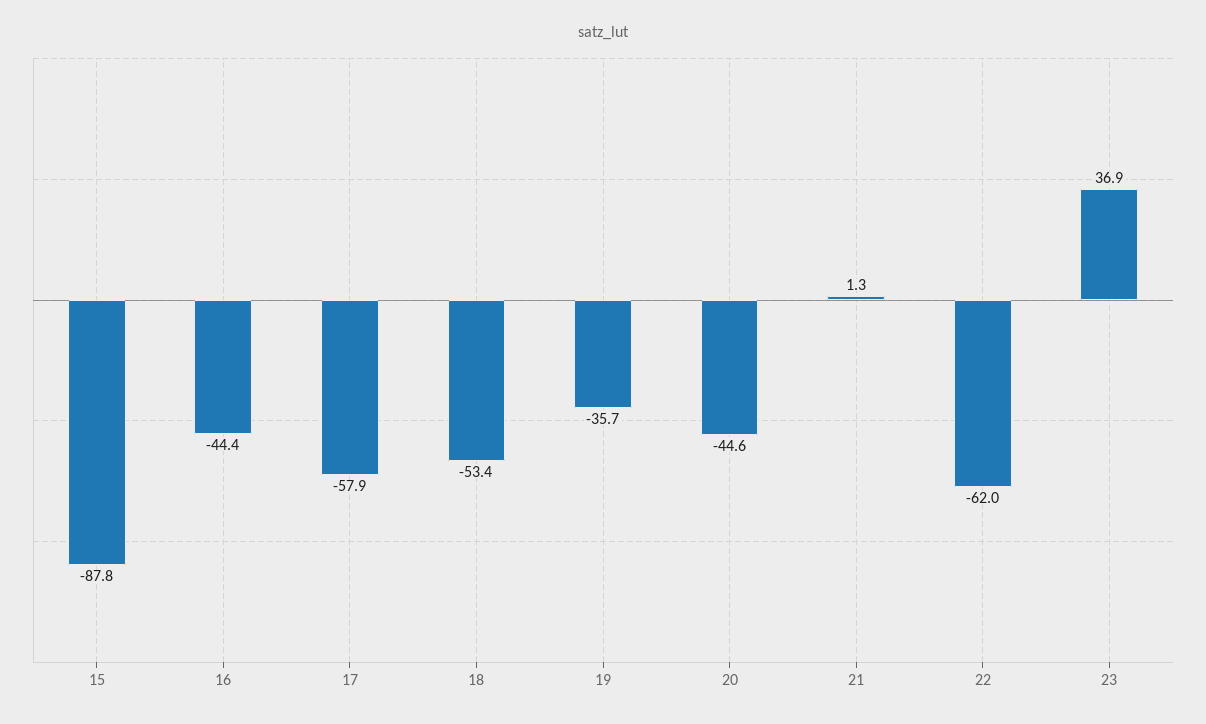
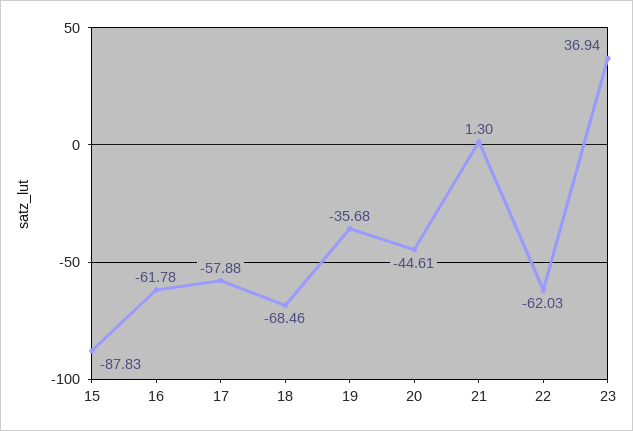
  {
    "15": -87.83,
-   "16": -44.4,
+   "16": -61.78,
    "17": -57.88,
-   "18": -53.4,
+   "18": -68.46,
    "19": -35.68,
    "20": -44.61,
    "21": 1.3,
    "22": -62.03,
    "23": 36.94
  }

